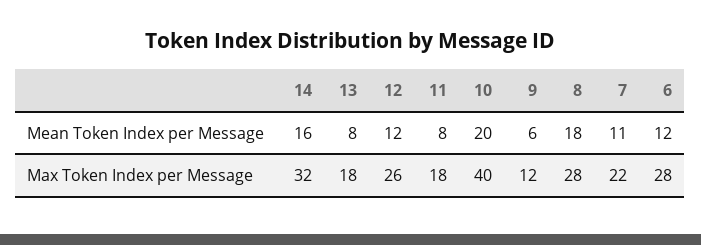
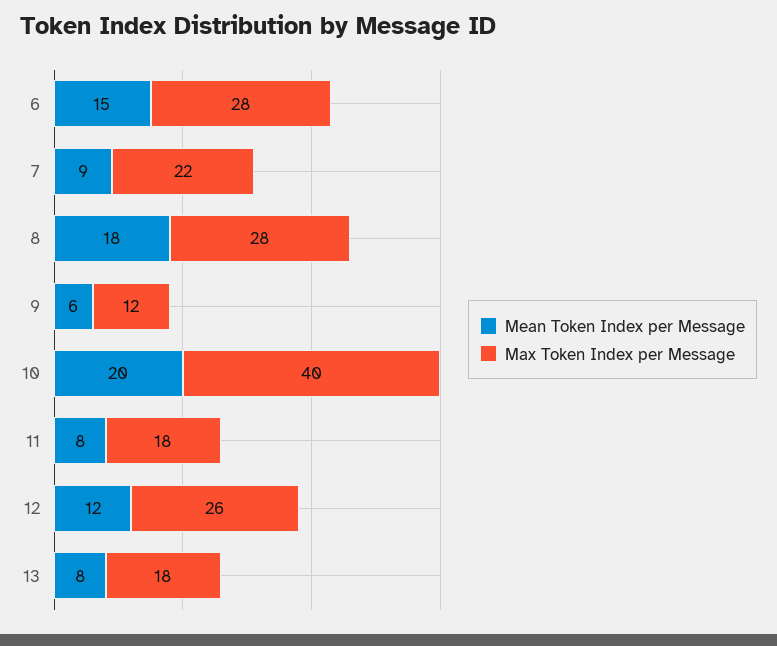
  {
    "Mean Token Index per Message": {
-     "14": 16,
      "13": 8,
      "12": 12,
      "11": 8,
      "10": 20,
      "9": 6,
      "8": 18,
-     "7": 11,
+     "7": 9,
-     "6": 12
+     "6": 15
    },
    "Max Token Index per Message": {
-     "14": 32,
      "13": 18,
      "12": 26,
      "11": 18,
      "10": 40,
      "9": 12,
      "8": 28,
      "7": 22,
      "6": 28
    }
  }

